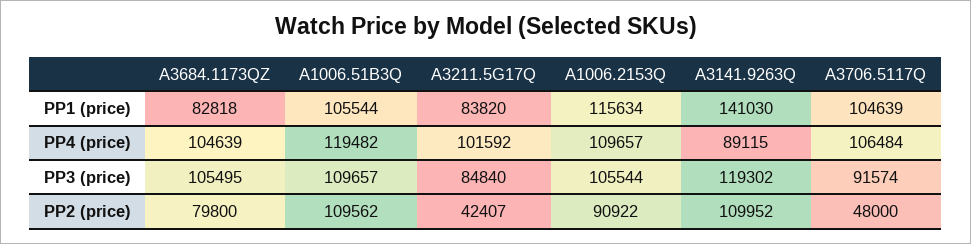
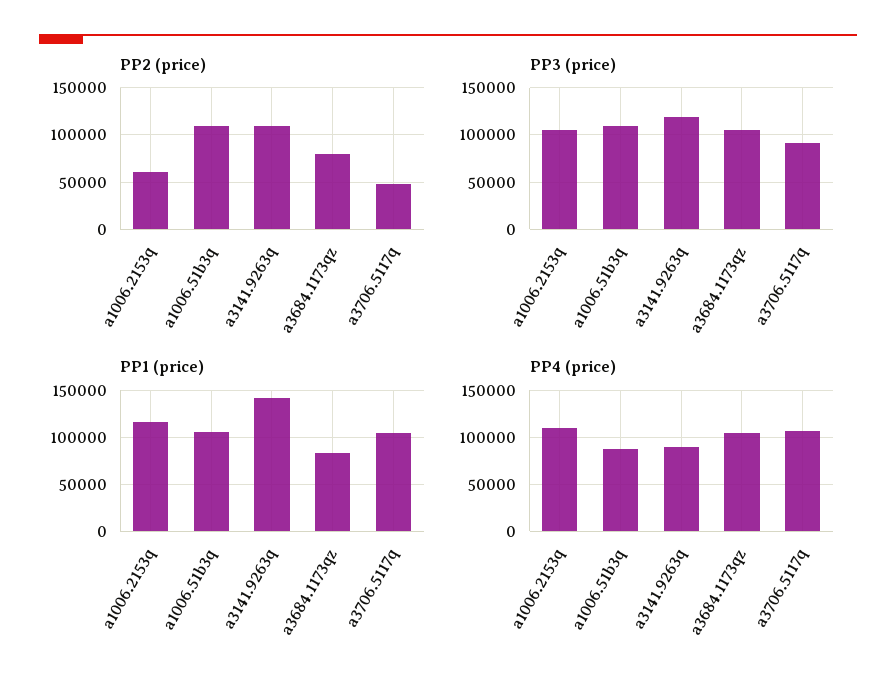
  {
    "PP1 (price)": {
      "A3684.1173QZ": 82818,
      "A1006.51B3Q": 105544,
-     "A3211.5G17Q": 83820,
      "A1006.2153Q": 115634,
      "A3141.9263Q": 141030,
      "A3706.5117Q": 104639
    },
    "PP4 (price)": {
      "A3684.1173QZ": 104639,
-     "A1006.51B3Q": 119482,
+     "A1006.51B3Q": 90000,
-     "A3211.5G17Q": 101592,
      "A1006.2153Q": 109657,
      "A3141.9263Q": 89115,
      "A3706.5117Q": 106484
    },
    "PP3 (price)": {
      "A3684.1173QZ": 105495,
      "A1006.51B3Q": 109657,
-     "A3211.5G17Q": 84840,
      "A1006.2153Q": 105544,
      "A3141.9263Q": 119302,
      "A3706.5117Q": 91574
    },
    "PP2 (price)": {
      "A3684.1173QZ": 79800,
      "A1006.51B3Q": 109562,
-     "A3211.5G17Q": 42407,
-     "A1006.2153Q": 90922,
+     "A1006.2153Q": 60000,
      "A3141.9263Q": 109952,
      "A3706.5117Q": 48000
    }
  }

